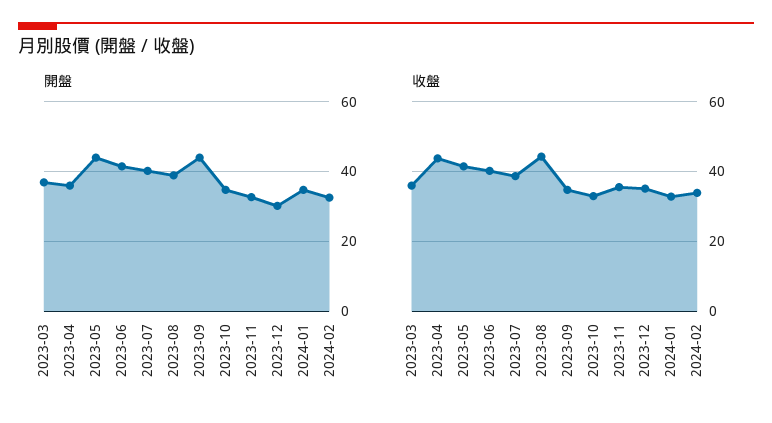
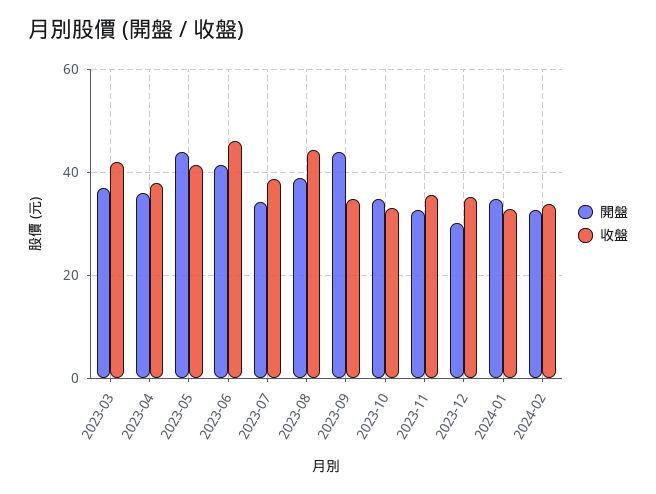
  {
    "開盤": {
      "2023-03": 36,
      "2023-04": 36,
      "2023-05": 44,
      "2023-06": 42,
-     "2023-07": 40,
+     "2023-07": 34,
      "2023-08": 38,
      "2023-09": 44,
      "2023-10": 34,
      "2023-11": 32,
      "2023-12": 30,
      "2024-01": 34,
      "2024-02": 32
    },
    "收盤": {
-     "2023-03": 36,
+     "2023-03": 42,
-     "2023-04": 44,
+     "2023-04": 38,
      "2023-05": 42,
-     "2023-06": 40,
+     "2023-06": 46,
      "2023-07": 38,
      "2023-08": 44,
      "2023-09": 34,
      "2023-10": 34,
      "2023-11": 36,
      "2023-12": 36,
      "2024-01": 32,
      "2024-02": 34
    }
  }

